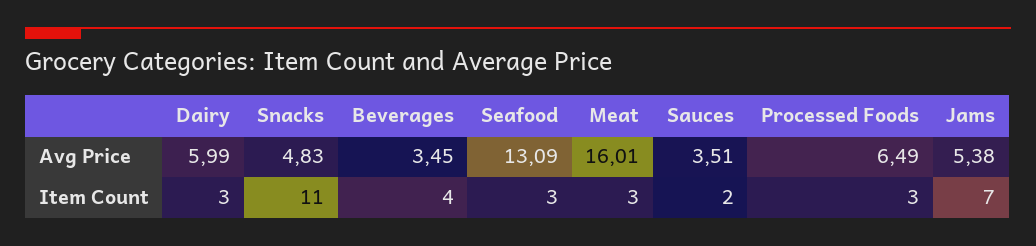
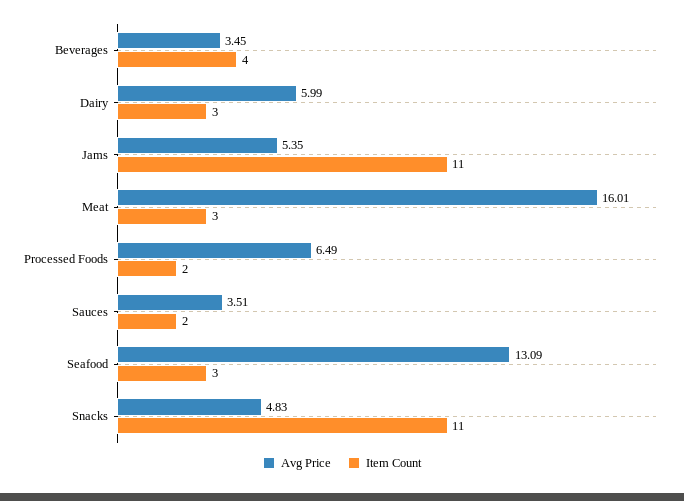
  {
    "Avg Price": {
      "Dairy": 5.99,
      "Snacks": 4.83,
      "Beverages": 3.45,
      "Seafood": 13.09,
      "Meat": 16.01,
      "Sauces": 3.51,
      "Processed Foods": 6.49,
-     "Jams": 5.38
+     "Jams": 5.35
    },
    "Item Count": {
      "Dairy": 3,
      "Snacks": 11,
      "Beverages": 4,
      "Seafood": 3,
      "Meat": 3,
      "Sauces": 2,
-     "Processed Foods": 3,
+     "Processed Foods": 2,
-     "Jams": 7
+     "Jams": 11
    }
  }

